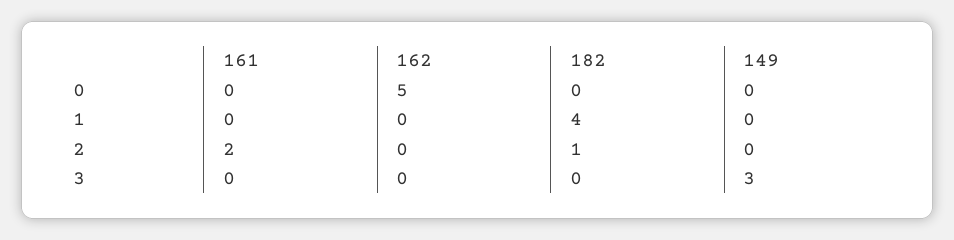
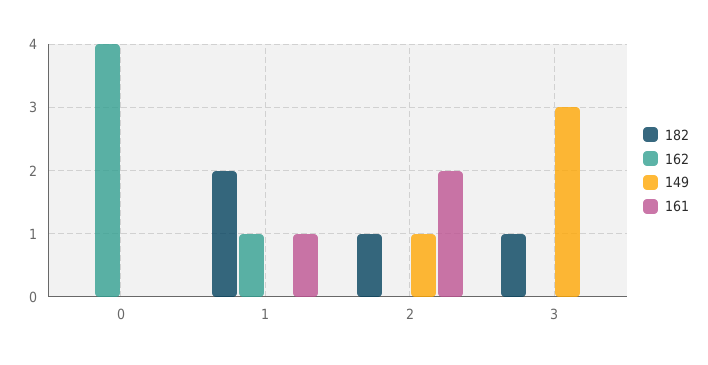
  {
    "161": {
      "0": 0,
-     "1": 0,
+     "1": 1,
      "2": 2,
      "3": 0
    },
    "162": {
-     "0": 5,
+     "0": 4,
-     "1": 0,
+     "1": 1,
      "2": 0,
      "3": 0
    },
    "182": {
      "0": 0,
-     "1": 4,
+     "1": 2,
      "2": 1,
-     "3": 0
+     "3": 1
    },
    "149": {
      "0": 0,
      "1": 0,
-     "2": 0,
+     "2": 1,
      "3": 3
    }
  }

